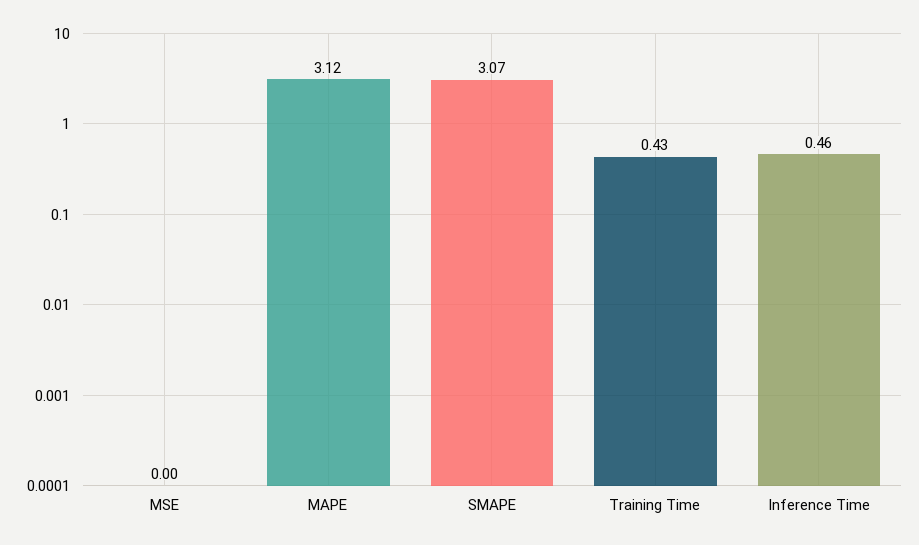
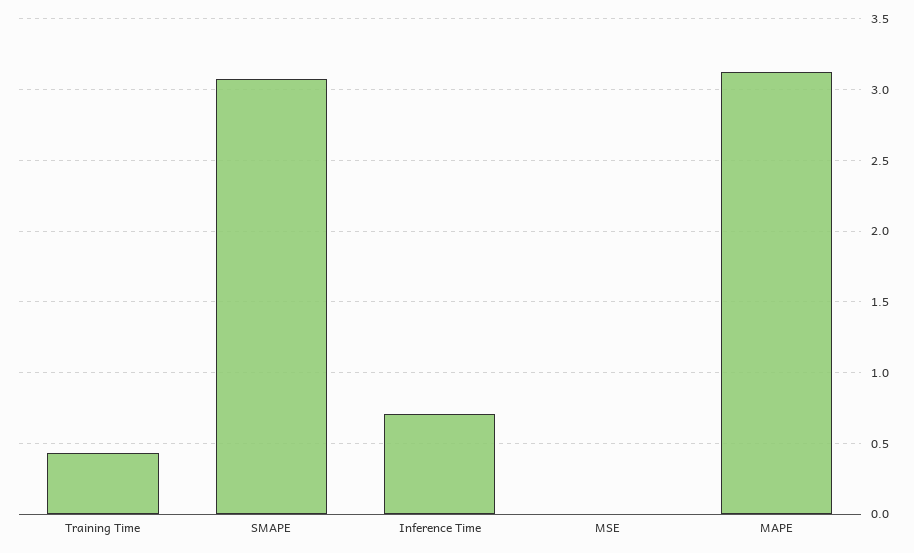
  {
    "MSE": 0,
    "MAPE": 3.12,
    "SMAPE": 3.07,
    "Training Time": 0.43,
-   "Inference Time": 0.46
+   "Inference Time": 0.7
  }

